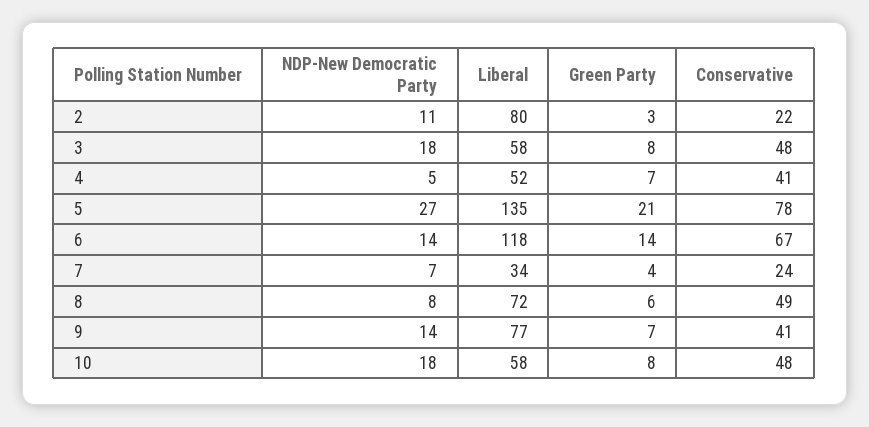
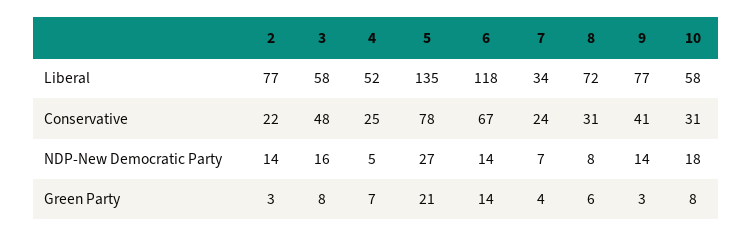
  {
    "NDP-New Democratic Party": {
-     "2": 11,
+     "2": 14,
-     "3": 18,
+     "3": 16,
      "4": 5,
      "5": 27,
      "6": 14,
      "7": 7,
      "8": 8,
      "9": 14,
      "10": 18
    },
    "Liberal": {
-     "2": 80,
+     "2": 77,
      "3": 58,
      "4": 52,
      "5": 135,
      "6": 118,
      "7": 34,
      "8": 72,
      "9": 77,
      "10": 58
    },
    "Green Party": {
      "2": 3,
      "3": 8,
      "4": 7,
      "5": 21,
      "6": 14,
      "7": 4,
      "8": 6,
-     "9": 7,
+     "9": 3,
      "10": 8
    },
    "Conservative": {
      "2": 22,
      "3": 48,
-     "4": 41,
+     "4": 25,
      "5": 78,
      "6": 67,
      "7": 24,
-     "8": 49,
+     "8": 31,
      "9": 41,
-     "10": 48
+     "10": 31
    }
  }

